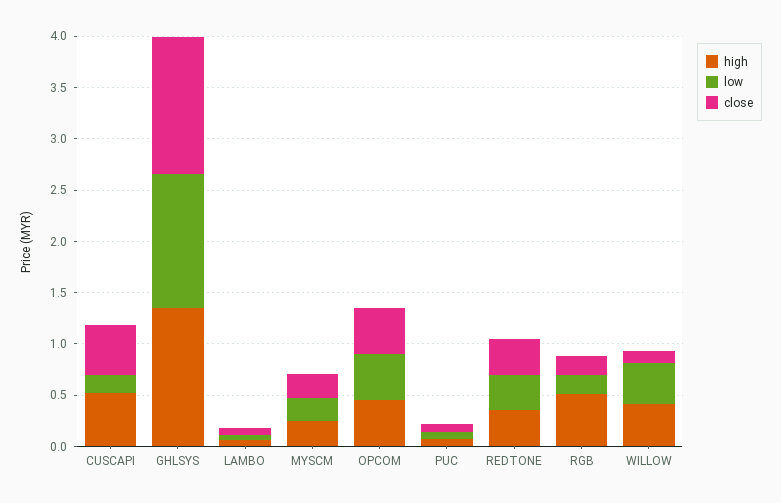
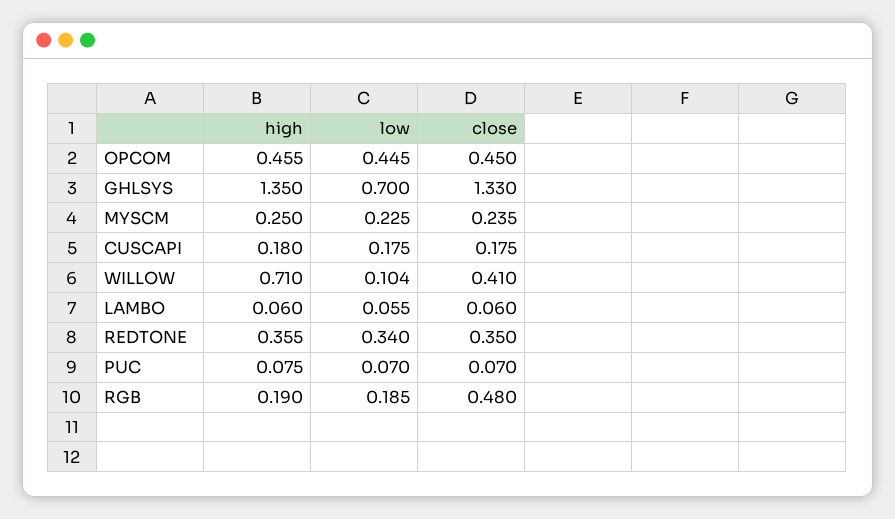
  {
    "high": {
-     "CUSCAPI": 0.5,
+     "CUSCAPI": 0.18,
      "GHLSYS": 1.35,
      "LAMBO": 0.06,
      "MYSCM": 0.25,
      "OPCOM": 0.455,
      "PUC": 0.075,
      "REDTONE": 0.355,
-     "RGB": 0.5,
+     "RGB": 0.19,
-     "WILLOW": 0.4
+     "WILLOW": 0.71
    },
    "low": {
      "CUSCAPI": 0.175,
-     "GHLSYS": 1.3,
+     "GHLSYS": 0.7,
      "LAMBO": 0.055,
      "MYSCM": 0.225,
      "OPCOM": 0.445,
      "PUC": 0.07,
      "REDTONE": 0.34,
      "RGB": 0.185,
-     "WILLOW": 0.4
+     "WILLOW": 0.104
    },
    "close": {
-     "CUSCAPI": 0.5,
+     "CUSCAPI": 0.175,
      "GHLSYS": 1.33,
      "LAMBO": 0.06,
      "MYSCM": 0.235,
      "OPCOM": 0.45,
      "PUC": 0.07,
      "REDTONE": 0.35,
-     "RGB": 0.2,
+     "RGB": 0.48,
-     "WILLOW": 0.1
+     "WILLOW": 0.41
    }
  }

